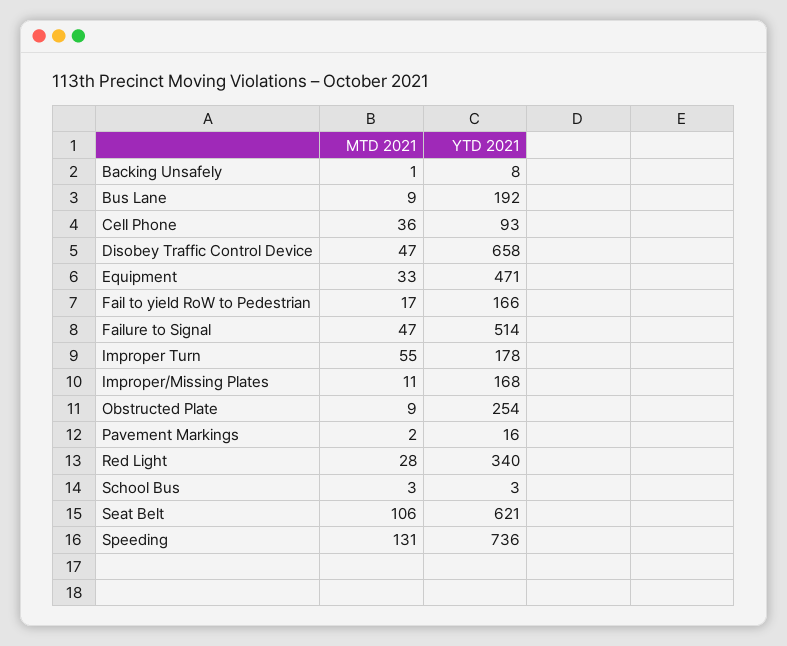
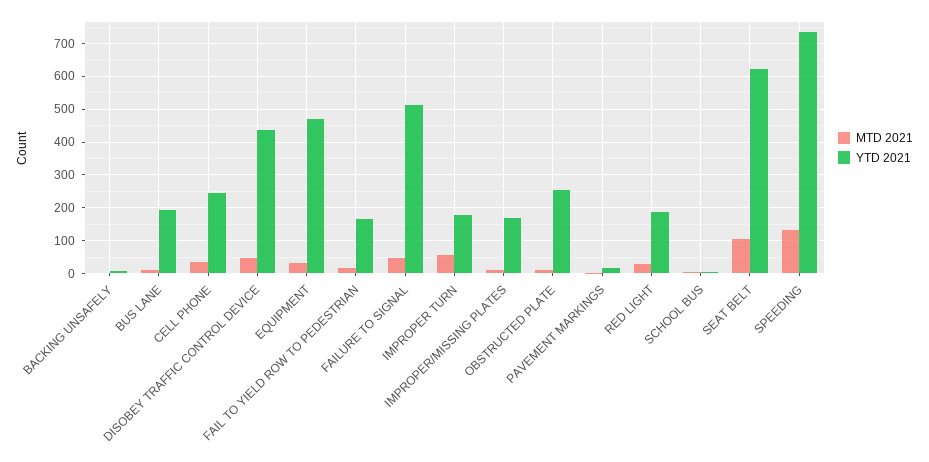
  {
    "MTD 2021": {
      "Backing Unsafely": 1,
      "Bus Lane": 9,
      "Cell Phone": 36,
      "Disobey Traffic Control Device": 47,
      "Equipment": 33,
      "Fail to yield RoW to Pedestrian": 17,
      "Failure to Signal": 47,
      "Improper Turn": 55,
      "Improper/Missing Plates": 11,
      "Obstructed Plate": 9,
      "Pavement Markings": 2,
      "Red Light": 28,
      "School Bus": 3,
      "Seat Belt": 106,
      "Speeding": 131
    },
    "YTD 2021": {
      "Backing Unsafely": 8,
      "Bus Lane": 192,
-     "Cell Phone": 93,
+     "Cell Phone": 240,
-     "Disobey Traffic Control Device": 658,
+     "Disobey Traffic Control Device": 440,
      "Equipment": 471,
      "Fail to yield RoW to Pedestrian": 166,
      "Failure to Signal": 514,
      "Improper Turn": 178,
      "Improper/Missing Plates": 168,
      "Obstructed Plate": 254,
      "Pavement Markings": 16,
-     "Red Light": 340,
+     "Red Light": 180,
      "School Bus": 3,
      "Seat Belt": 621,
      "Speeding": 736
    }
  }

